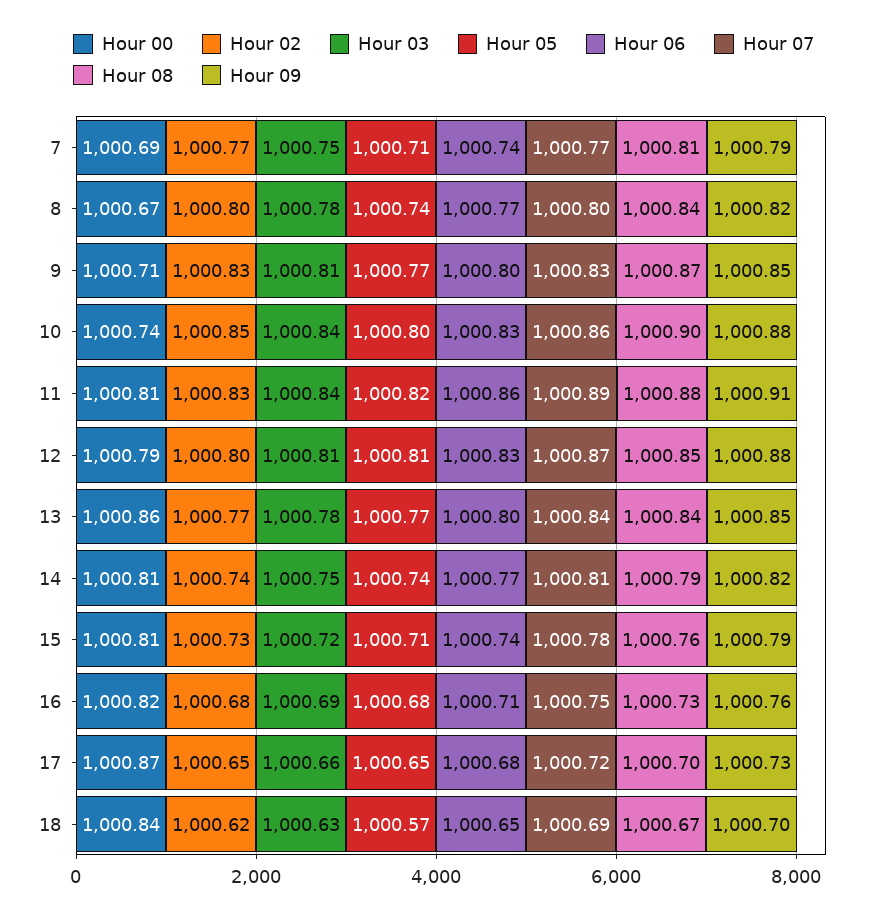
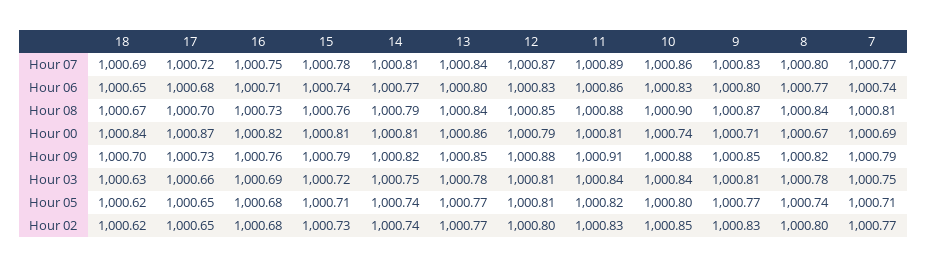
  {
    "Hour 00": {
      "7": 1000.69,
      "8": 1000.67,
      "9": 1000.71,
      "10": 1000.74,
      "11": 1000.81,
      "12": 1000.79,
      "13": 1000.86,
      "14": 1000.81,
      "15": 1000.81,
      "16": 1000.82,
      "17": 1000.87,
      "18": 1000.84
    },
    "Hour 02": {
      "7": 1000.77,
      "8": 1000.8,
      "9": 1000.83,
      "10": 1000.85,
      "11": 1000.83,
      "12": 1000.8,
      "13": 1000.77,
      "14": 1000.74,
      "15": 1000.73,
      "16": 1000.68,
      "17": 1000.65,
      "18": 1000.62
    },
    "Hour 03": {
      "7": 1000.75,
      "8": 1000.78,
      "9": 1000.81,
      "10": 1000.84,
      "11": 1000.84,
      "12": 1000.81,
      "13": 1000.78,
      "14": 1000.75,
      "15": 1000.72,
      "16": 1000.69,
      "17": 1000.66,
      "18": 1000.63
    },
    "Hour 05": {
      "7": 1000.71,
      "8": 1000.74,
      "9": 1000.77,
      "10": 1000.8,
      "11": 1000.82,
      "12": 1000.81,
      "13": 1000.77,
      "14": 1000.74,
      "15": 1000.71,
      "16": 1000.68,
      "17": 1000.65,
-     "18": 1000.57
+     "18": 1000.62
    },
    "Hour 06": {
      "7": 1000.74,
      "8": 1000.77,
      "9": 1000.8,
      "10": 1000.83,
      "11": 1000.86,
      "12": 1000.83,
      "13": 1000.8,
      "14": 1000.77,
      "15": 1000.74,
      "16": 1000.71,
      "17": 1000.68,
      "18": 1000.65
    },
    "Hour 07": {
      "7": 1000.77,
      "8": 1000.8,
      "9": 1000.83,
      "10": 1000.86,
      "11": 1000.89,
      "12": 1000.87,
      "13": 1000.84,
      "14": 1000.81,
      "15": 1000.78,
      "16": 1000.75,
      "17": 1000.72,
      "18": 1000.69
    },
    "Hour 08": {
      "7": 1000.81,
      "8": 1000.84,
      "9": 1000.87,
      "10": 1000.9,
      "11": 1000.88,
      "12": 1000.85,
      "13": 1000.84,
      "14": 1000.79,
      "15": 1000.76,
      "16": 1000.73,
      "17": 1000.7,
      "18": 1000.67
    },
    "Hour 09": {
      "7": 1000.79,
      "8": 1000.82,
      "9": 1000.85,
      "10": 1000.88,
      "11": 1000.91,
      "12": 1000.88,
      "13": 1000.85,
      "14": 1000.82,
      "15": 1000.79,
      "16": 1000.76,
      "17": 1000.73,
      "18": 1000.7
    }
  }

